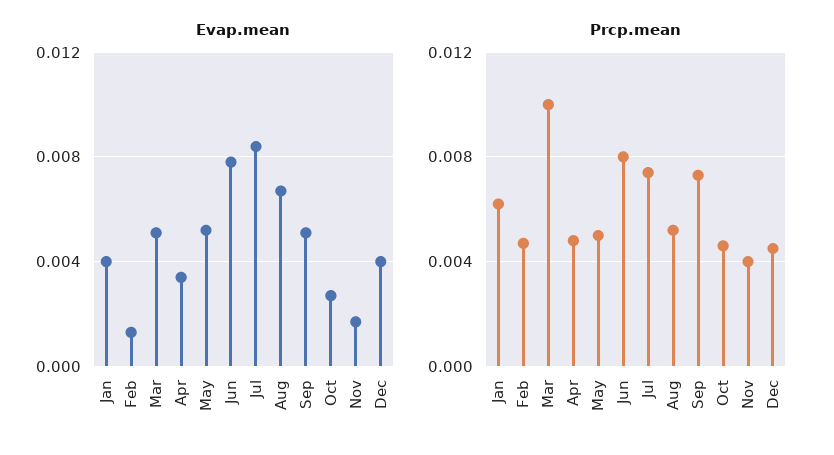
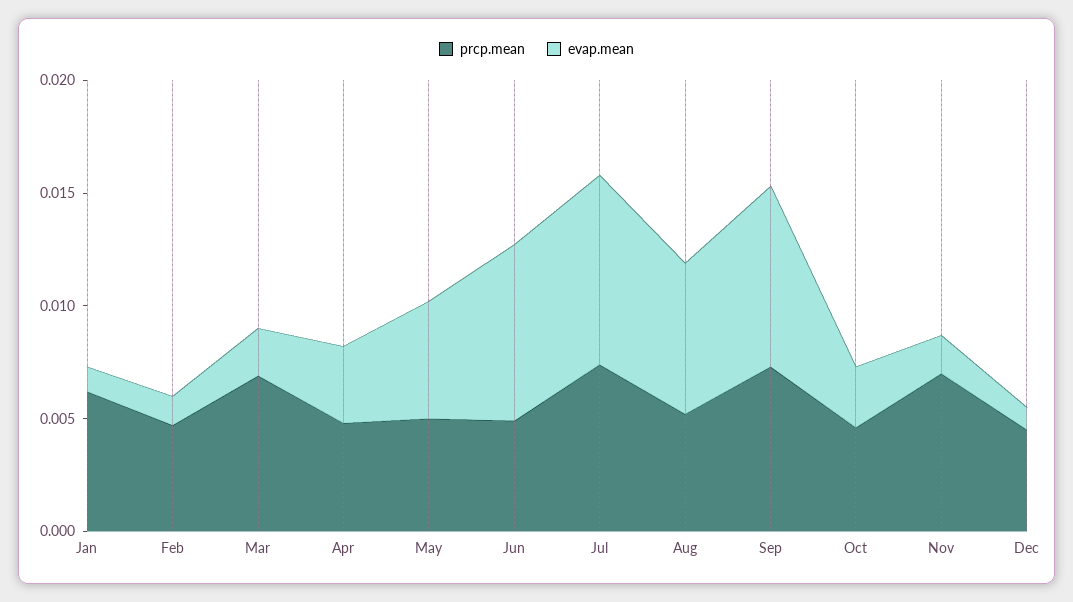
  {
    "Evap.mean": {
-     "Jan": 0.004,
+     "Jan": 0.001,
      "Feb": 0.0015,
-     "Mar": 0.005,
+     "Mar": 0.002,
      "Apr": 0.0035,
      "May": 0.005,
      "Jun": 0.008,
      "Jul": 0.0085,
      "Aug": 0.0065,
-     "Sep": 0.005,
+     "Sep": 0.008,
      "Oct": 0.0025,
      "Nov": 0.0015,
-     "Dec": 0.004
+     "Dec": 0.001
    },
    "Prcp.mean": {
      "Jan": 0.006,
      "Feb": 0.0045,
-     "Mar": 0.01,
+     "Mar": 0.007,
      "Apr": 0.005,
      "May": 0.005,
-     "Jun": 0.008,
+     "Jun": 0.005,
      "Jul": 0.0075,
      "Aug": 0.005,
      "Sep": 0.0075,
      "Oct": 0.0045,
-     "Nov": 0.004,
+     "Nov": 0.007,
      "Dec": 0.0045
    }
  }

